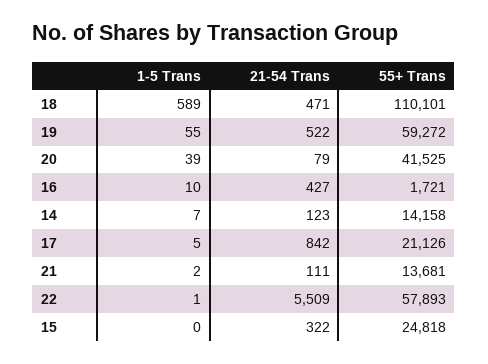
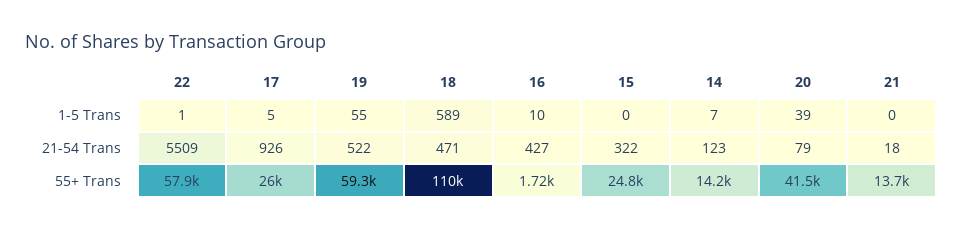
  {
    "1-5 Trans": {
      "18": 589,
      "19": 55,
      "20": 39,
      "16": 10,
      "14": 7,
      "17": 5,
-     "21": 2,
+     "21": 0,
      "22": 1,
      "15": 0
    },
    "21-54 Trans": {
      "18": 471,
      "19": 522,
      "20": 79,
      "16": 427,
      "14": 123,
-     "17": 842,
+     "17": 926,
-     "21": 111,
+     "21": 18,
      "22": 5509,
      "15": 322
    },
    "55+ Trans": {
      "18": 110101,
      "19": 59272,
      "20": 41525,
      "16": 1721,
      "14": 14158,
-     "17": 21126,
+     "17": 26000,
      "21": 13681,
      "22": 57893,
      "15": 24818
    }
  }

